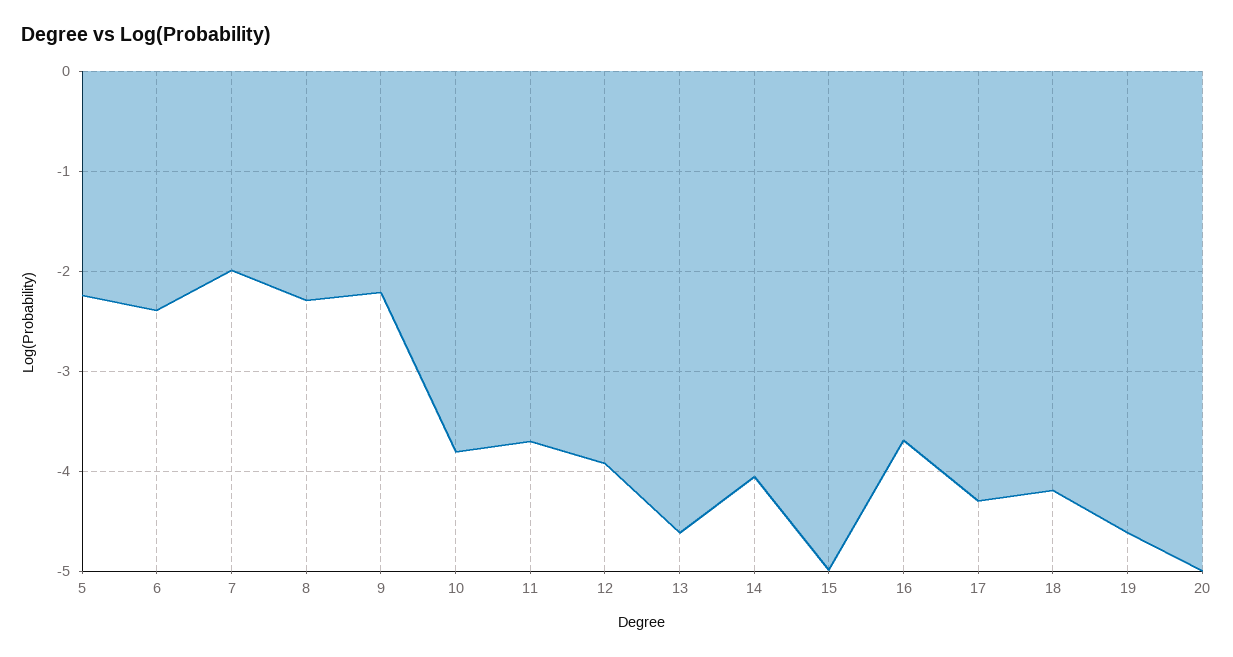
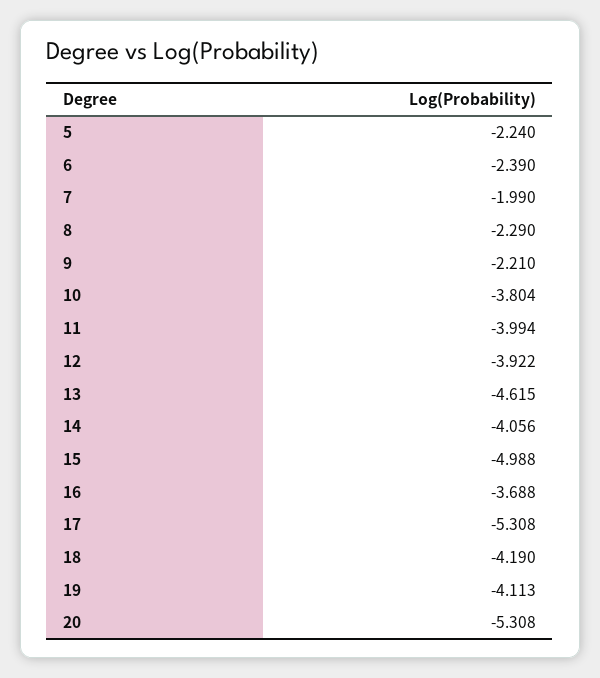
  {
    "5": -2.24,
    "6": -2.39,
    "7": -1.99,
    "8": -2.29,
    "9": -2.21,
    "10": -3.804,
-   "11": -3.7,
+   "11": -3.994,
    "12": -3.922,
    "13": -4.615,
    "14": -4.056,
    "15": -4.988,
    "16": -3.688,
-   "17": -4.3,
+   "17": -5.308,
    "18": -4.19,
-   "19": -4.6,
+   "19": -4.113,
-   "20": -5
+   "20": -5.308
  }

